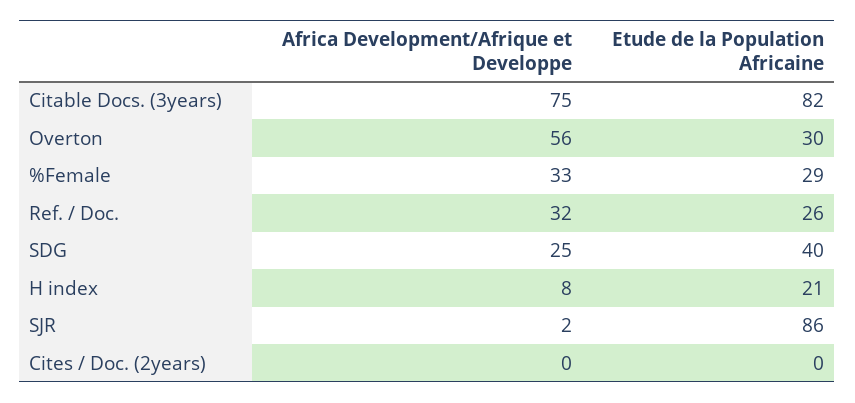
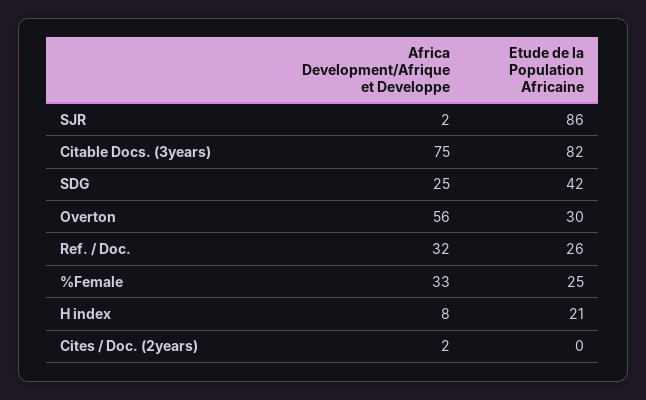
  {
    "Africa Development/Afrique et Developpe": {
      "Citable Docs. (3years)": 75,
      "Overton": 56,
      "%Female": 33,
      "Ref. / Doc.": 32,
      "SDG": 25,
      "H index": 8,
      "SJR": 2,
-     "Cites / Doc. (2years)": 0
+     "Cites / Doc. (2years)": 2
    },
    "Etude de la Population Africaine": {
      "Citable Docs. (3years)": 82,
      "Overton": 30,
-     "%Female": 29,
+     "%Female": 25,
      "Ref. / Doc.": 26,
-     "SDG": 40,
+     "SDG": 42,
      "H index": 21,
      "SJR": 86,
      "Cites / Doc. (2years)": 0
    }
  }

